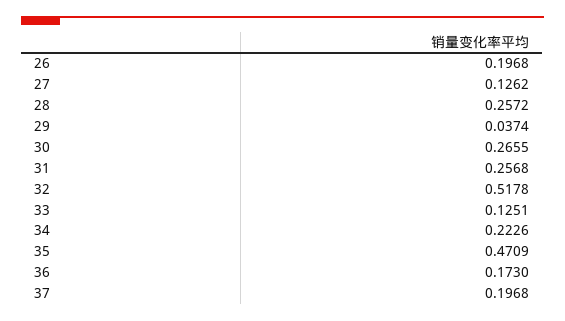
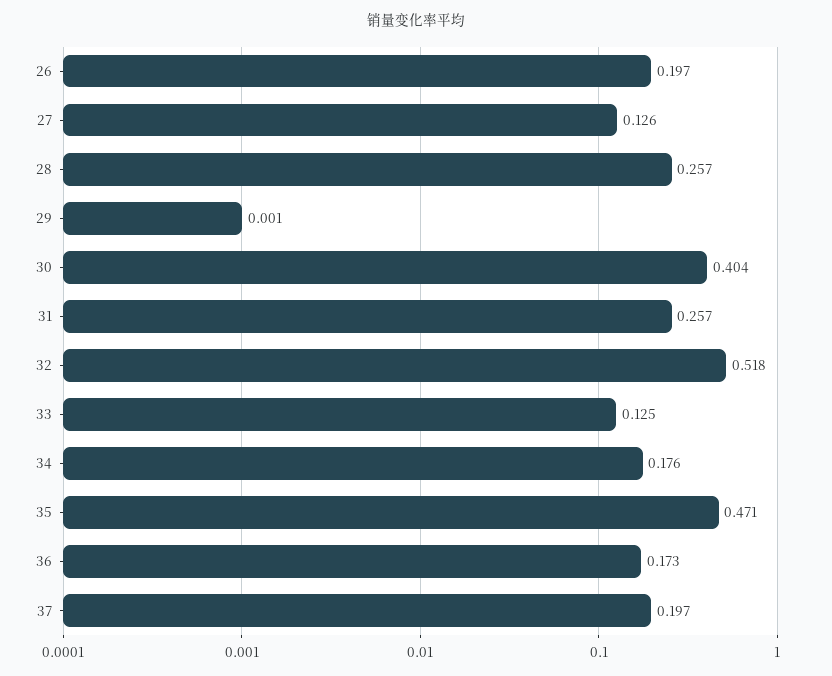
  {
    "26": 0.1968,
    "27": 0.1262,
    "28": 0.2572,
-   "29": 0.0374,
+   "29": 0.001,
-   "30": 0.2655,
+   "30": 0.404,
    "31": 0.2568,
    "32": 0.5178,
    "33": 0.1251,
-   "34": 0.2226,
+   "34": 0.176,
    "35": 0.4709,
    "36": 0.173,
    "37": 0.1968
  }

